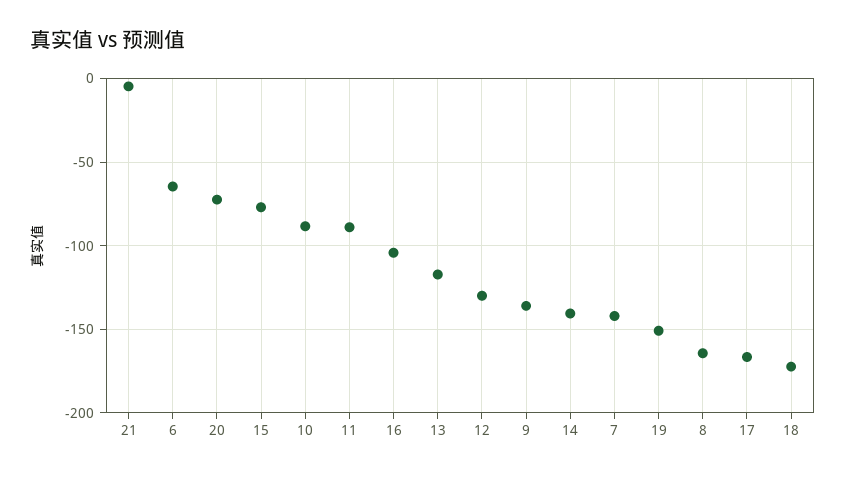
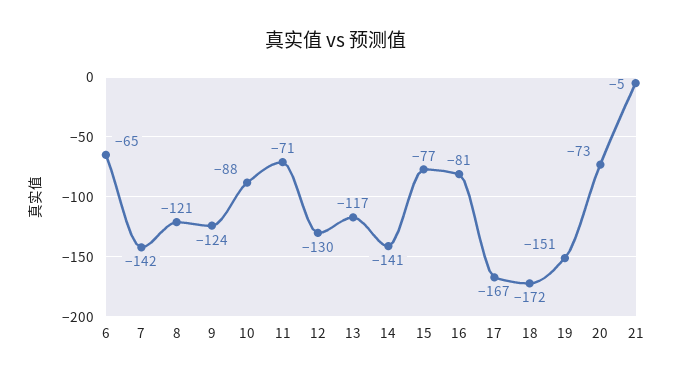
  {
    "21": -5,
    "6": -65,
    "20": -73,
    "15": -77,
    "10": -88,
-   "11": -90,
+   "11": -71,
-   "16": -105,
+   "16": -81,
    "13": -117,
    "12": -130,
-   "9": -135,
+   "9": -124,
    "14": -141,
    "7": -142,
    "19": -151,
-   "8": -165,
+   "8": -121,
    "17": -167,
    "18": -172
  }

